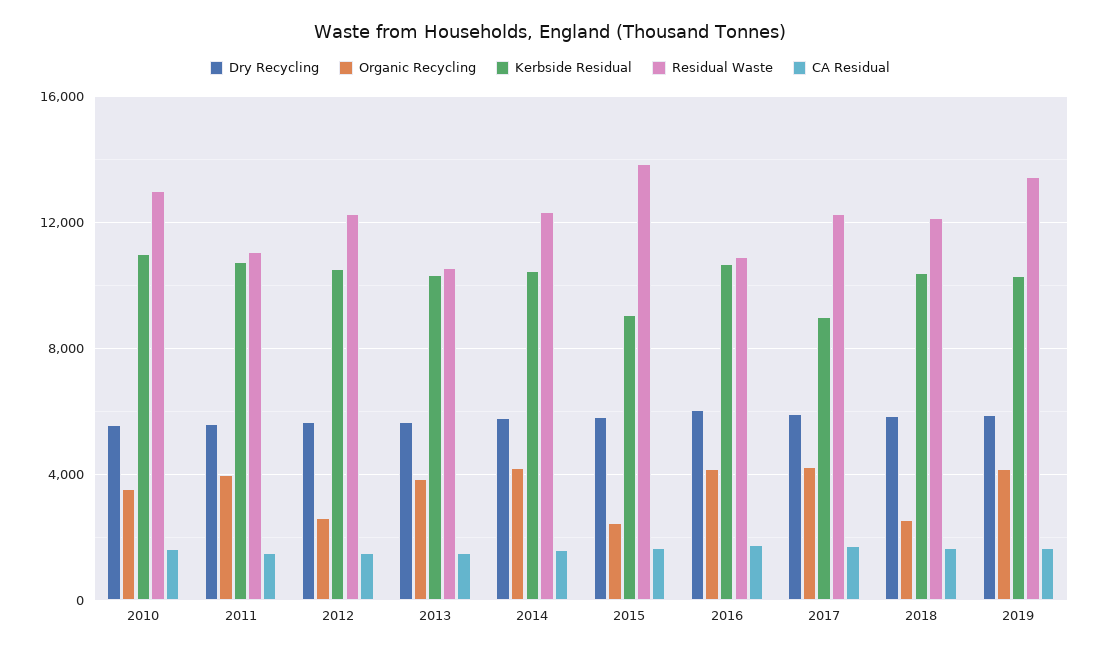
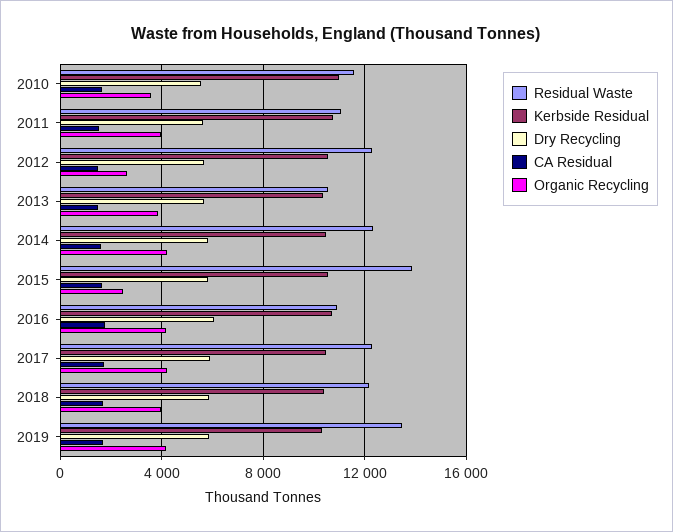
  {
    "Dry Recycling": {
      "2010": 5500,
      "2011": 5500,
      "2012": 5500,
      "2013": 5500,
      "2014": 6000,
      "2015": 6000,
      "2016": 6000,
      "2017": 6000,
      "2018": 6000,
      "2019": 6000
    },
    "Organic Recycling": {
      "2010": 3500,
      "2011": 4000,
      "2012": 2500,
      "2013": 4000,
      "2014": 4000,
      "2015": 2500,
      "2016": 4000,
      "2017": 4000,
-     "2018": 2500,
+     "2018": 4000,
      "2019": 4000
    },
    "Kerbside Residual": {
      "2010": 11000,
      "2011": 10500,
      "2012": 10500,
      "2013": 10500,
      "2014": 10500,
-     "2015": 9000,
+     "2015": 10500,
      "2016": 10500,
-     "2017": 9000,
+     "2017": 10500,
      "2018": 10500,
      "2019": 10500
    },
    "Residual Waste": {
-     "2010": 13000,
+     "2010": 11500,
      "2011": 11000,
      "2012": 12500,
      "2013": 10500,
      "2014": 12500,
      "2015": 14000,
      "2016": 11000,
      "2017": 12500,
      "2018": 12000,
      "2019": 13500
    },
    "CA Residual": {
      "2010": 1500,
      "2011": 1500,
      "2012": 1500,
      "2013": 1500,
      "2014": 1500,
      "2015": 1500,
      "2016": 1500,
      "2017": 1500,
      "2018": 1500,
      "2019": 1500
    }
  }

